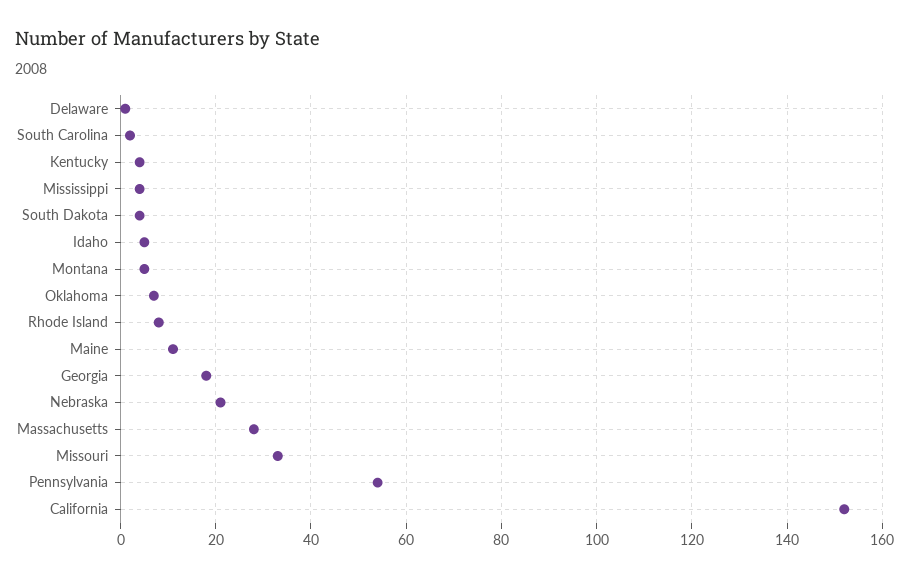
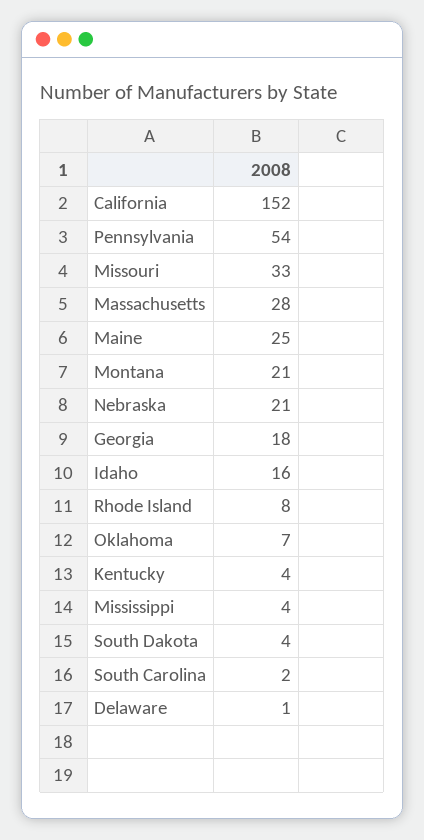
  {
    "Delaware": 1,
    "South Carolina": 2,
    "Kentucky": 4,
    "Mississippi": 4,
    "South Dakota": 4,
-   "Idaho": 5,
+   "Idaho": 16,
-   "Montana": 5,
+   "Montana": 21,
    "Oklahoma": 7,
    "Rhode Island": 8,
-   "Maine": 10,
+   "Maine": 25,
    "Georgia": 18,
    "Nebraska": 21,
    "Massachusetts": 28,
    "Missouri": 33,
    "Pennsylvania": 54,
    "California": 152
  }

